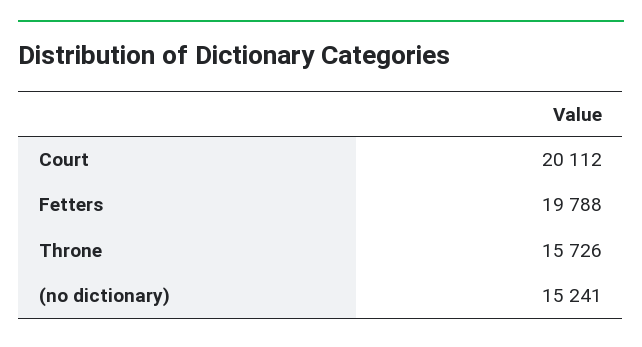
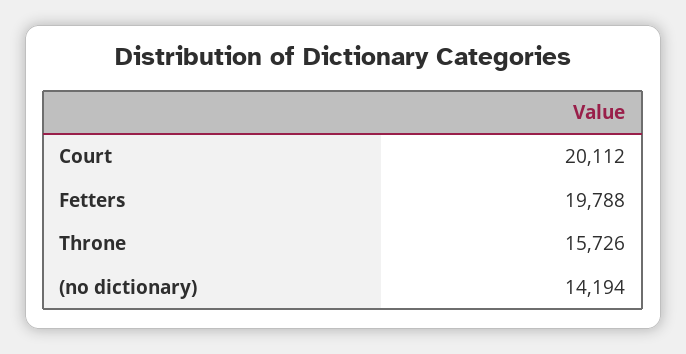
  {
    "Court": 20112,
    "Fetters": 19788,
    "Throne": 15726,
-   "(no dictionary)": 15241
+   "(no dictionary)": 14194
  }

